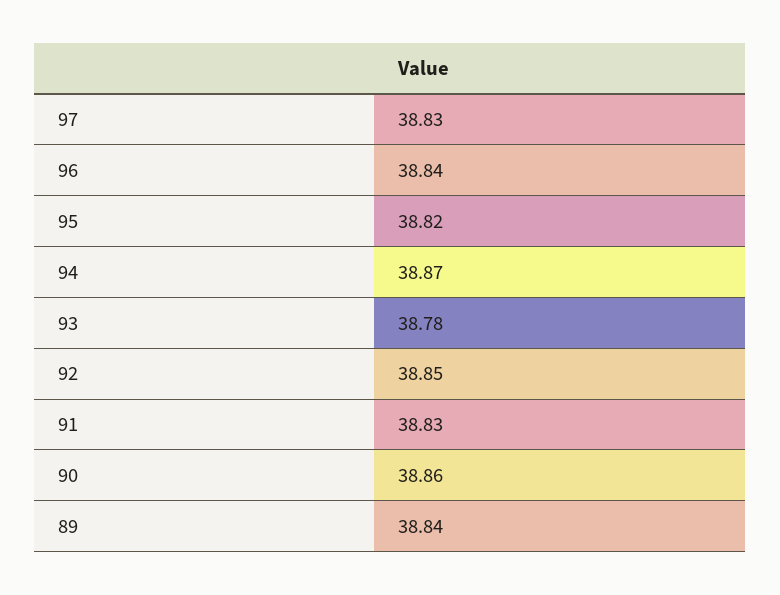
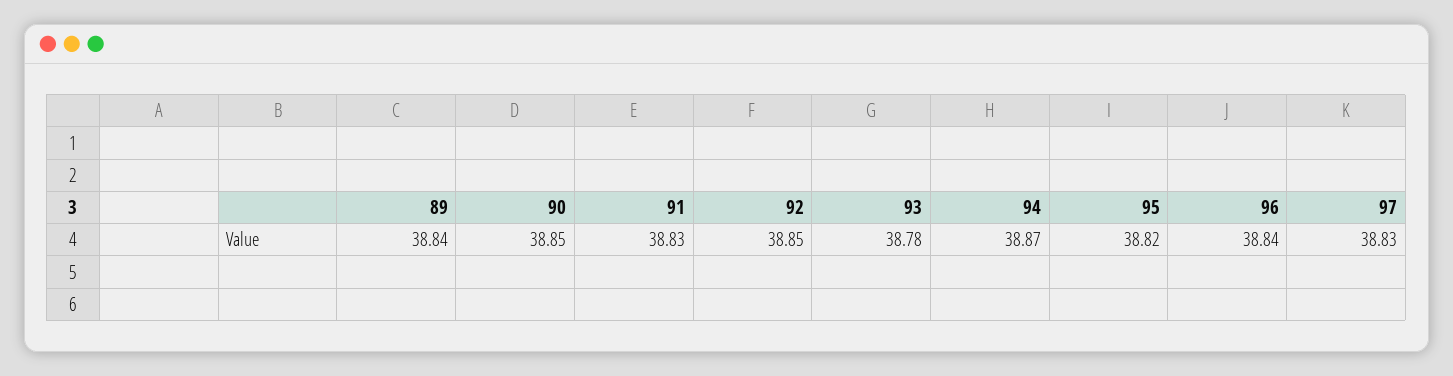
  {
    "97": 38.83,
    "96": 38.84,
    "95": 38.82,
    "94": 38.87,
    "93": 38.78,
    "92": 38.85,
    "91": 38.83,
-   "90": 38.86,
+   "90": 38.85,
    "89": 38.84
  }

